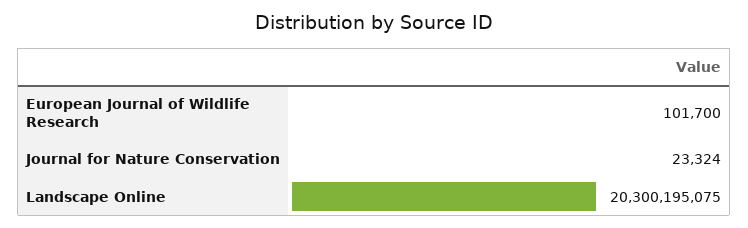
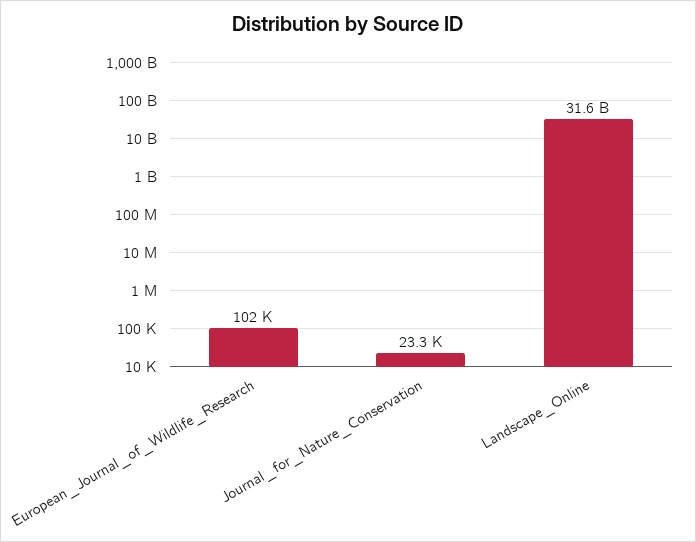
  {
    "European Journal of Wildlife Research": 101700,
    "Journal for Nature Conservation": 23324,
-   "Landscape Online": 20300195075
+   "Landscape Online": 31600000000
  }

